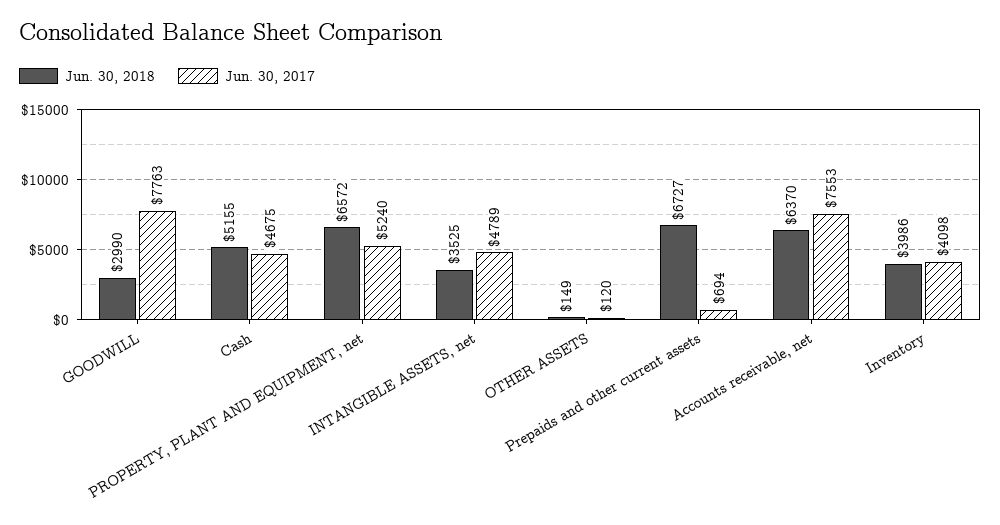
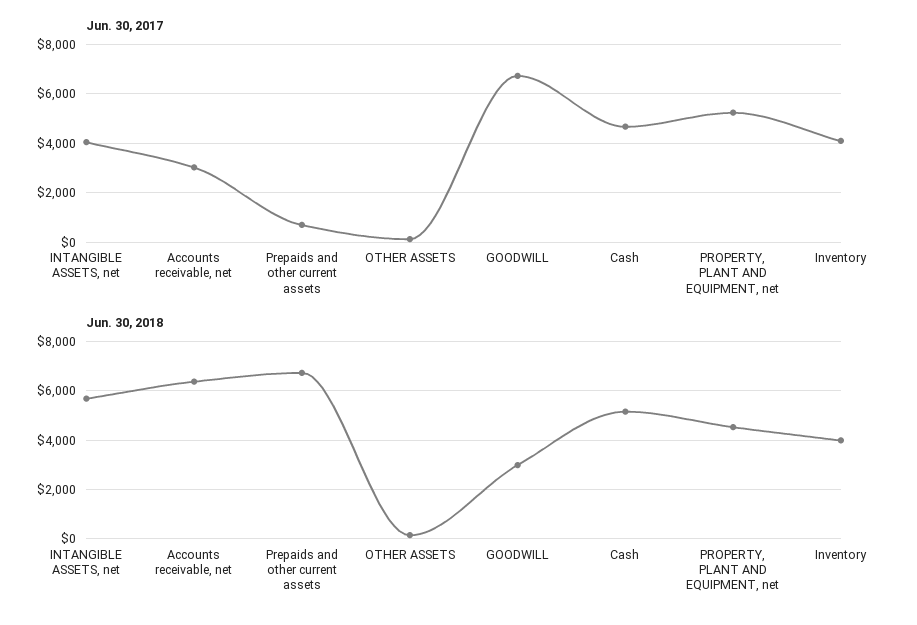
  {
    "Jun. 30, 2018": {
      "GOODWILL": 2990,
      "Cash": 5155,
-     "PROPERTY, PLANT AND EQUIPMENT, net": 6572,
+     "PROPERTY, PLANT AND EQUIPMENT, net": 4500,
-     "INTANGIBLE ASSETS, net": 3525,
+     "INTANGIBLE ASSETS, net": 5750,
      "OTHER ASSETS": 149,
      "Prepaids and other current assets": 6727,
      "Accounts receivable, net": 6370,
      "Inventory": 3986
    },
    "Jun. 30, 2017": {
-     "GOODWILL": 7763,
+     "GOODWILL": 6750,
      "Cash": 4675,
      "PROPERTY, PLANT AND EQUIPMENT, net": 5240,
-     "INTANGIBLE ASSETS, net": 4789,
+     "INTANGIBLE ASSETS, net": 4000,
      "OTHER ASSETS": 120,
      "Prepaids and other current assets": 694,
-     "Accounts receivable, net": 7553,
+     "Accounts receivable, net": 3000,
      "Inventory": 4098
    }
  }

